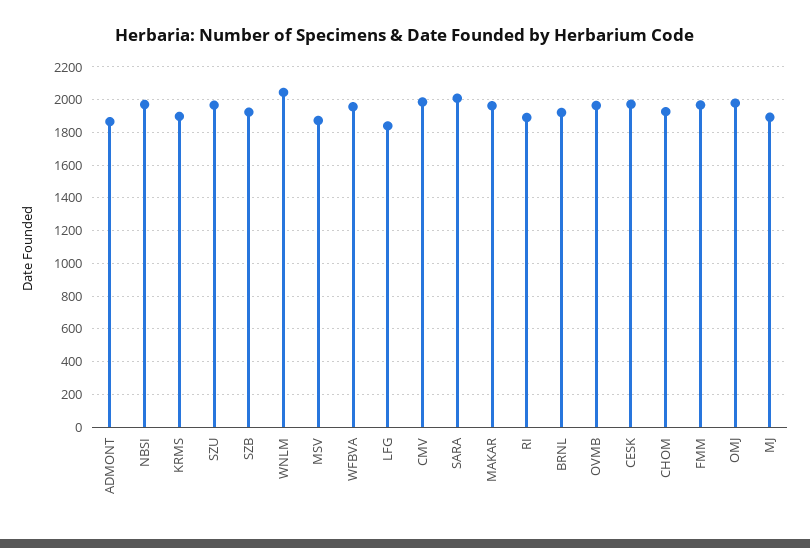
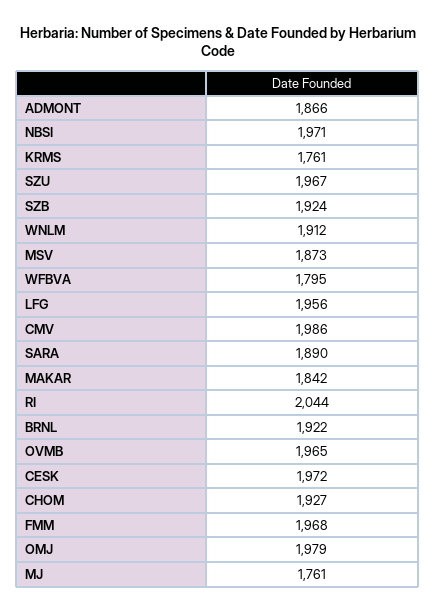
  {
    "ADMONT": 1866,
    "NBSI": 1971,
-   "KRMS": 1900,
+   "KRMS": 1761,
    "SZU": 1967,
    "SZB": 1924,
-   "WNLM": 2050,
+   "WNLM": 1912,
    "MSV": 1873,
-   "WFBVA": 1950,
+   "WFBVA": 1795,
-   "LFG": 1850,
+   "LFG": 1956,
    "CMV": 1986,
-   "SARA": 2000,
+   "SARA": 1890,
-   "MAKAR": 1950,
+   "MAKAR": 1842,
-   "RI": 1900,
+   "RI": 2044,
    "BRNL": 1922,
    "OVMB": 1965,
    "CESK": 1972,
    "CHOM": 1927,
    "FMM": 1968,
    "OMJ": 1979,
-   "MJ": 1900
+   "MJ": 1761
  }

